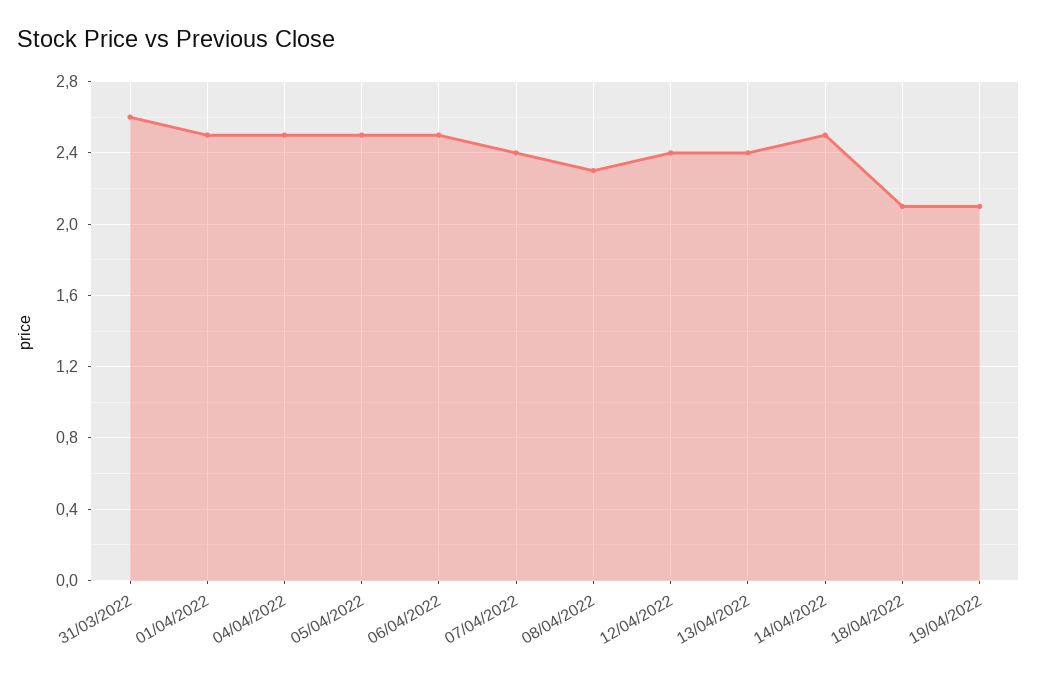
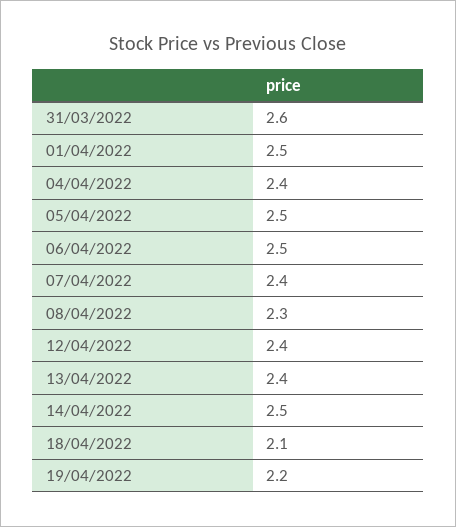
  {
    "31/03/2022": 2.6,
    "01/04/2022": 2.5,
-   "04/04/2022": 2.5,
+   "04/04/2022": 2.4,
    "05/04/2022": 2.5,
    "06/04/2022": 2.5,
    "07/04/2022": 2.4,
    "08/04/2022": 2.3,
    "12/04/2022": 2.4,
    "13/04/2022": 2.4,
    "14/04/2022": 2.5,
    "18/04/2022": 2.1,
-   "19/04/2022": 2.1
+   "19/04/2022": 2.2
  }

